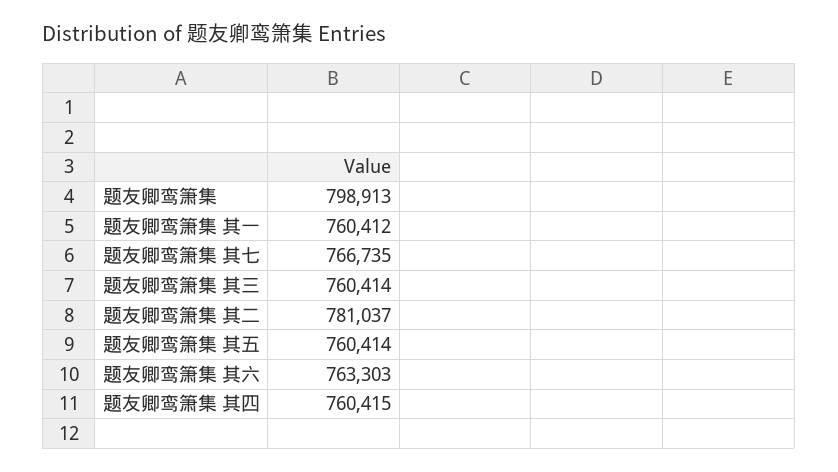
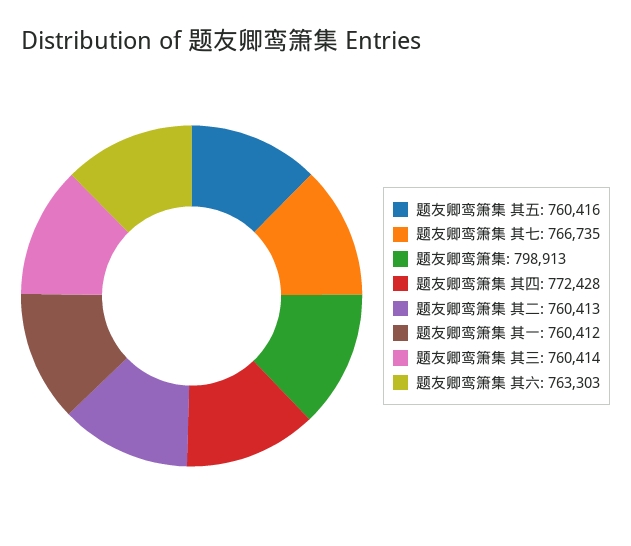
  {
    "题友卿鸾箫集": 798913,
    "题友卿鸾箫集 其一": 760412,
    "题友卿鸾箫集 其七": 766735,
    "题友卿鸾箫集 其三": 760414,
-   "题友卿鸾箫集 其二": 781037,
+   "题友卿鸾箫集 其二": 760413,
-   "题友卿鸾箫集 其五": 760414,
+   "题友卿鸾箫集 其五": 760416,
    "题友卿鸾箫集 其六": 763303,
-   "题友卿鸾箫集 其四": 760415
+   "题友卿鸾箫集 其四": 772428
  }

